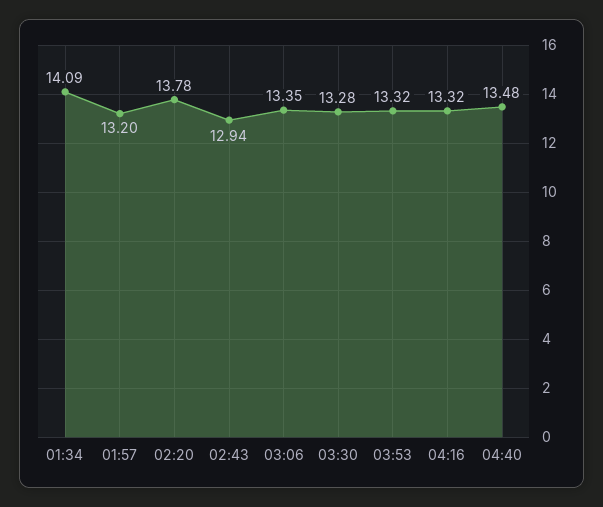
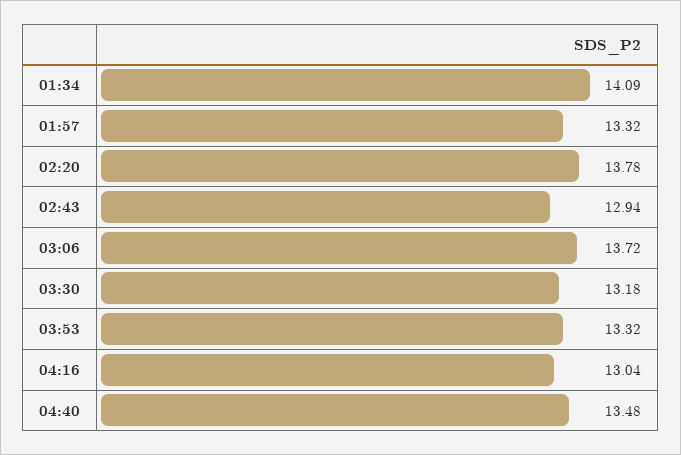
  {
    "01:34": 14.09,
-   "01:57": 13.2,
+   "01:57": 13.32,
    "02:20": 13.78,
    "02:43": 12.94,
-   "03:06": 13.35,
+   "03:06": 13.72,
-   "03:30": 13.28,
+   "03:30": 13.18,
    "03:53": 13.32,
-   "04:16": 13.32,
+   "04:16": 13.04,
    "04:40": 13.48
  }

